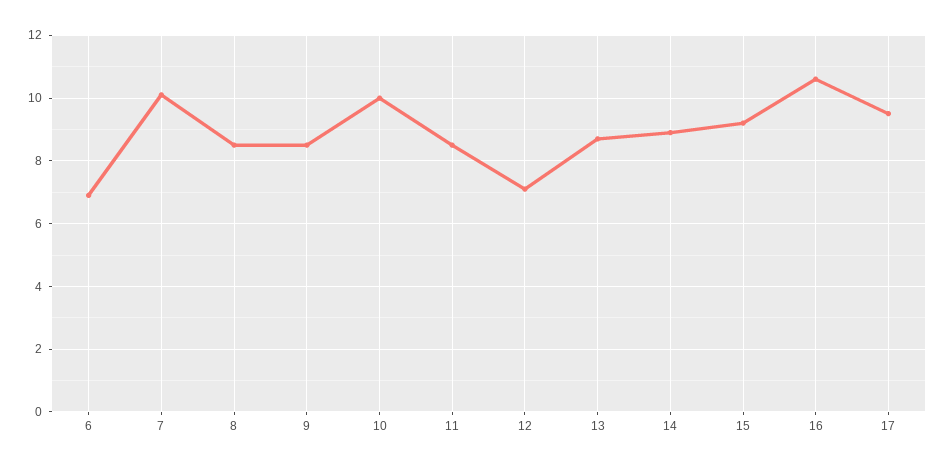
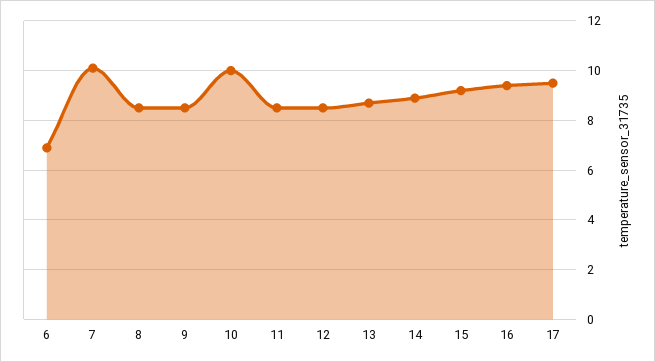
  {
    "6": 7,
    "7": 10,
    "8": 8.5,
    "9": 8.5,
    "10": 10,
    "11": 8.5,
-   "12": 7,
+   "12": 8.5,
    "13": 8.5,
    "14": 9,
    "15": 9,
-   "16": 10.5,
+   "16": 9.5,
    "17": 9.5
  }

